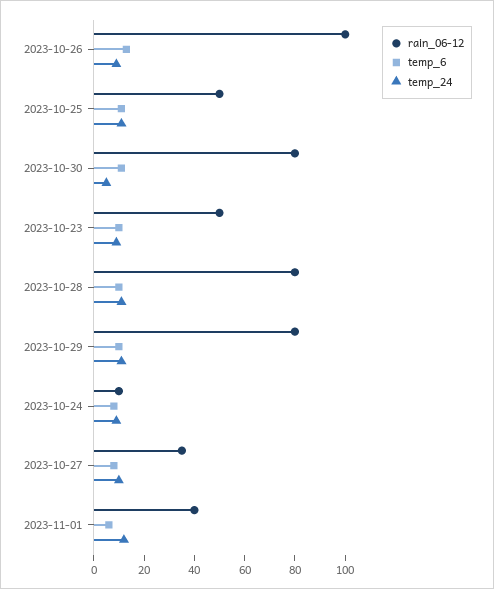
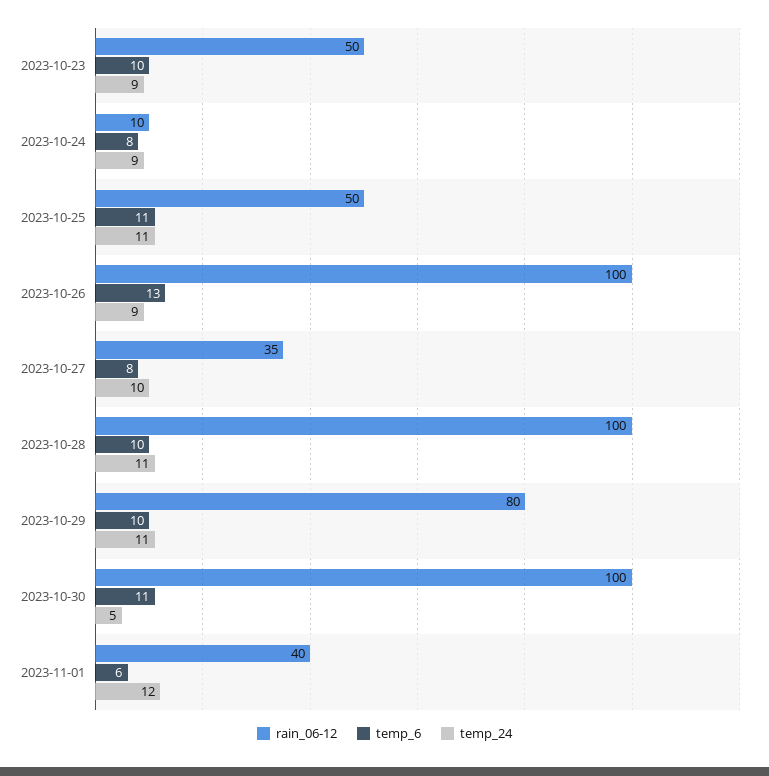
  {
    "rain_06-12": {
      "2023-10-26": 100,
      "2023-10-25": 50,
-     "2023-10-30": 80,
+     "2023-10-30": 100,
      "2023-10-23": 50,
-     "2023-10-28": 80,
+     "2023-10-28": 100,
      "2023-10-29": 80,
      "2023-10-24": 10,
      "2023-10-27": 35,
      "2023-11-01": 40
    },
    "temp_6": {
      "2023-10-26": 13,
      "2023-10-25": 11,
      "2023-10-30": 11,
      "2023-10-23": 10,
      "2023-10-28": 10,
      "2023-10-29": 10,
      "2023-10-24": 8,
      "2023-10-27": 8,
      "2023-11-01": 6
    },
    "temp_24": {
      "2023-10-26": 9,
      "2023-10-25": 11,
      "2023-10-30": 5,
      "2023-10-23": 9,
      "2023-10-28": 11,
      "2023-10-29": 11,
      "2023-10-24": 9,
      "2023-10-27": 10,
      "2023-11-01": 12
    }
  }

